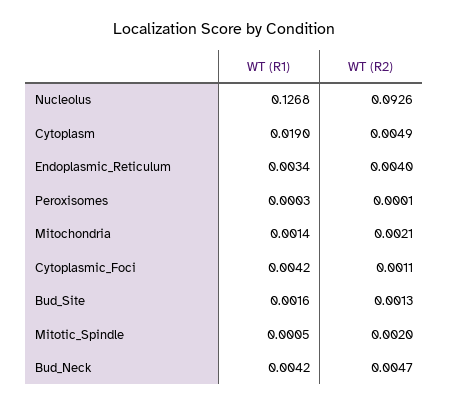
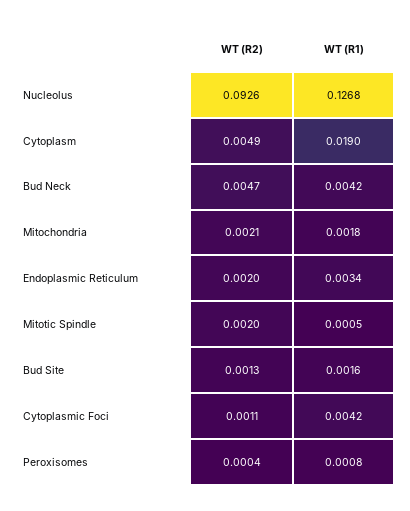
  {
    "WT (R1)": {
      "Nucleolus": 0.1268,
      "Cytoplasm": 0.019,
      "Endoplasmic_Reticulum": 0.0034,
-     "Peroxisomes": 0.0003,
+     "Peroxisomes": 0.0008,
-     "Mitochondria": 0.0014,
+     "Mitochondria": 0.0018,
      "Cytoplasmic_Foci": 0.0042,
      "Bud_Site": 0.0016,
      "Mitotic_Spindle": 0.0005,
      "Bud_Neck": 0.0042
    },
    "WT (R2)": {
      "Nucleolus": 0.0926,
      "Cytoplasm": 0.0049,
-     "Endoplasmic_Reticulum": 0.004,
+     "Endoplasmic_Reticulum": 0.002,
-     "Peroxisomes": 0.0001,
+     "Peroxisomes": 0.0004,
      "Mitochondria": 0.0021,
      "Cytoplasmic_Foci": 0.0011,
      "Bud_Site": 0.0013,
      "Mitotic_Spindle": 0.002,
      "Bud_Neck": 0.0047
    }
  }

